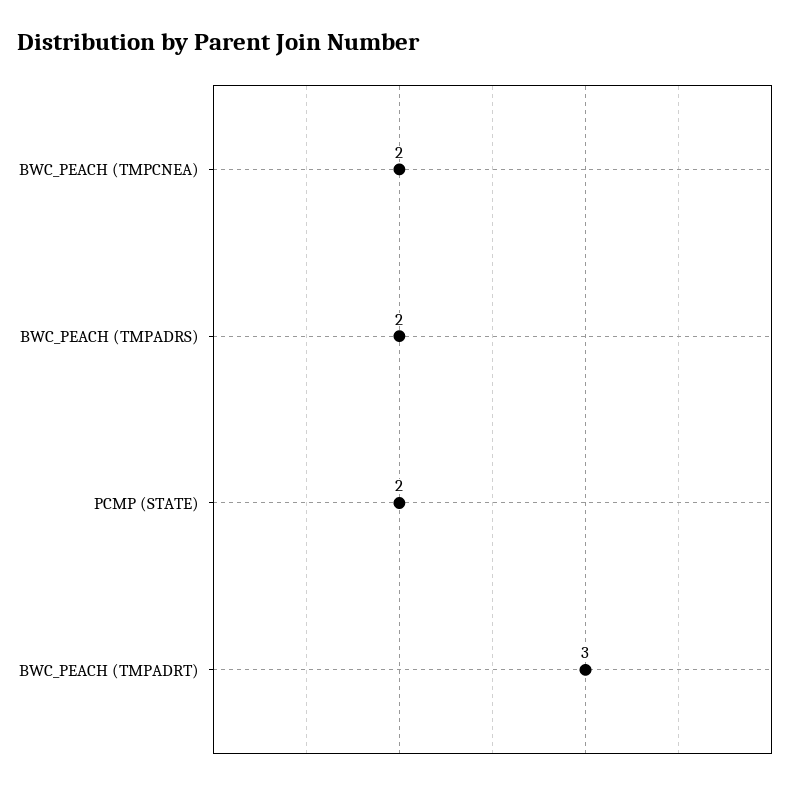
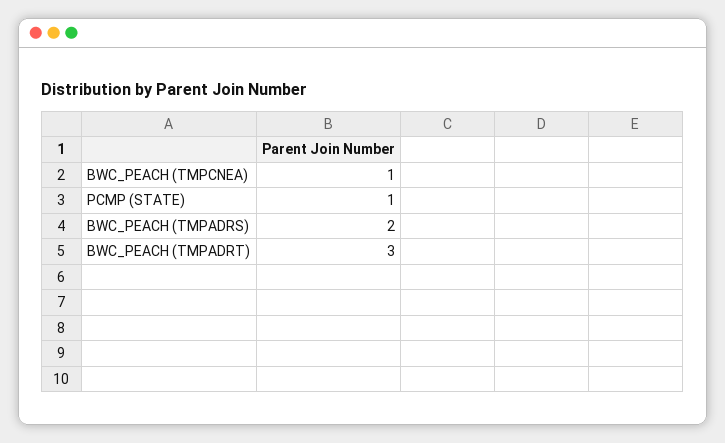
  {
-   "BWC_PEACH (TMPCNEA)": 2,
+   "BWC_PEACH (TMPCNEA)": 1,
    "BWC_PEACH (TMPADRS)": 2,
-   "PCMP (STATE)": 2,
+   "PCMP (STATE)": 1,
    "BWC_PEACH (TMPADRT)": 3
  }

